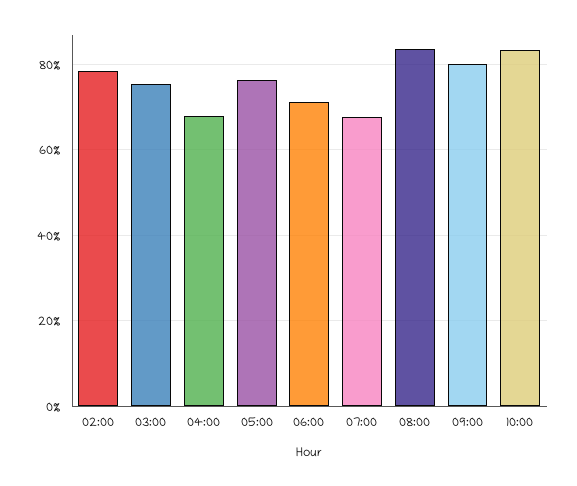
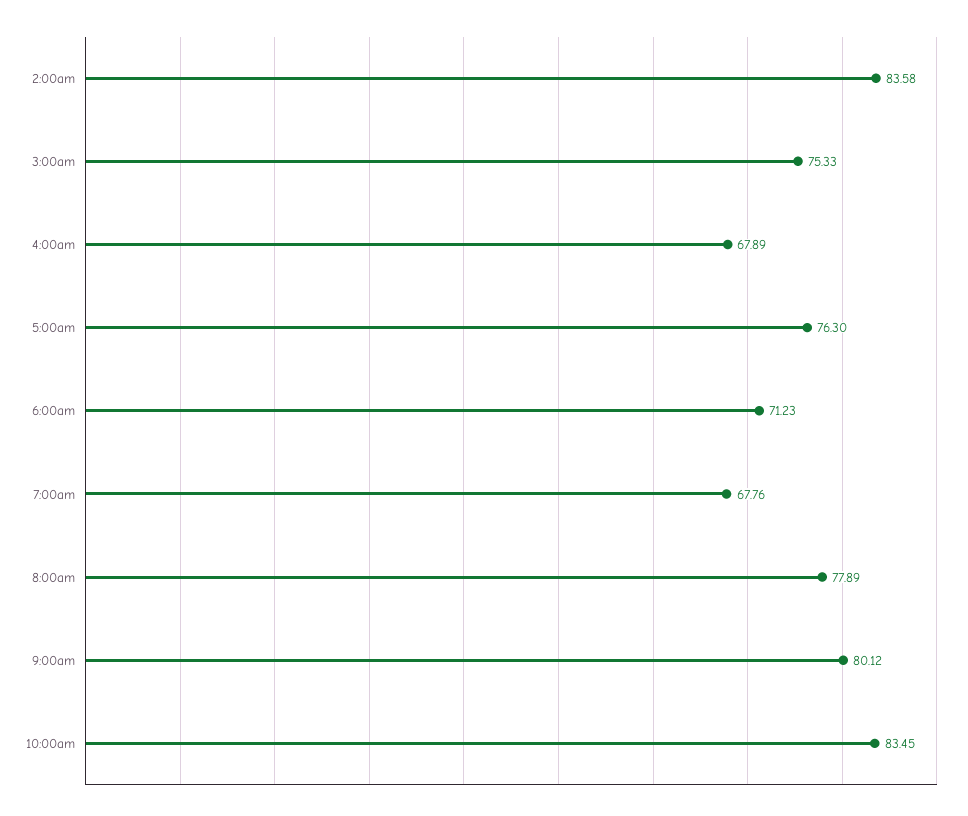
  {
-   "02:00": 78,
+   "02:00": 83.58,
    "03:00": 75.33,
    "04:00": 67.89,
    "05:00": 76.3,
    "06:00": 71.23,
    "07:00": 67.76,
-   "08:00": 84,
+   "08:00": 77.89,
    "09:00": 80.12,
    "10:00": 83.45
  }

